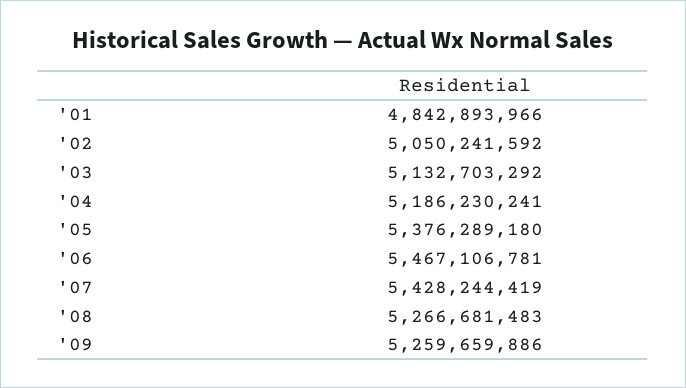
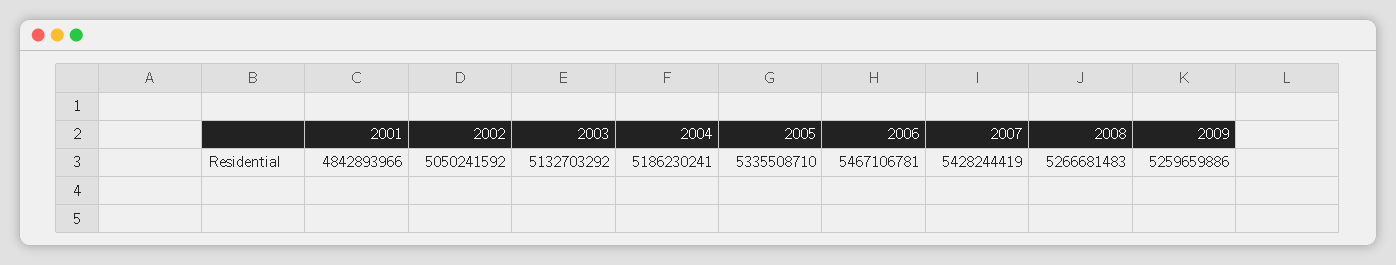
  {
    "'01": 4842893966,
    "'02": 5050241592,
    "'03": 5132703292,
    "'04": 5186230241,
-   "'05": 5376289180,
+   "'05": 5335508710,
    "'06": 5467106781,
    "'07": 5428244419,
    "'08": 5266681483,
    "'09": 5259659886
  }

